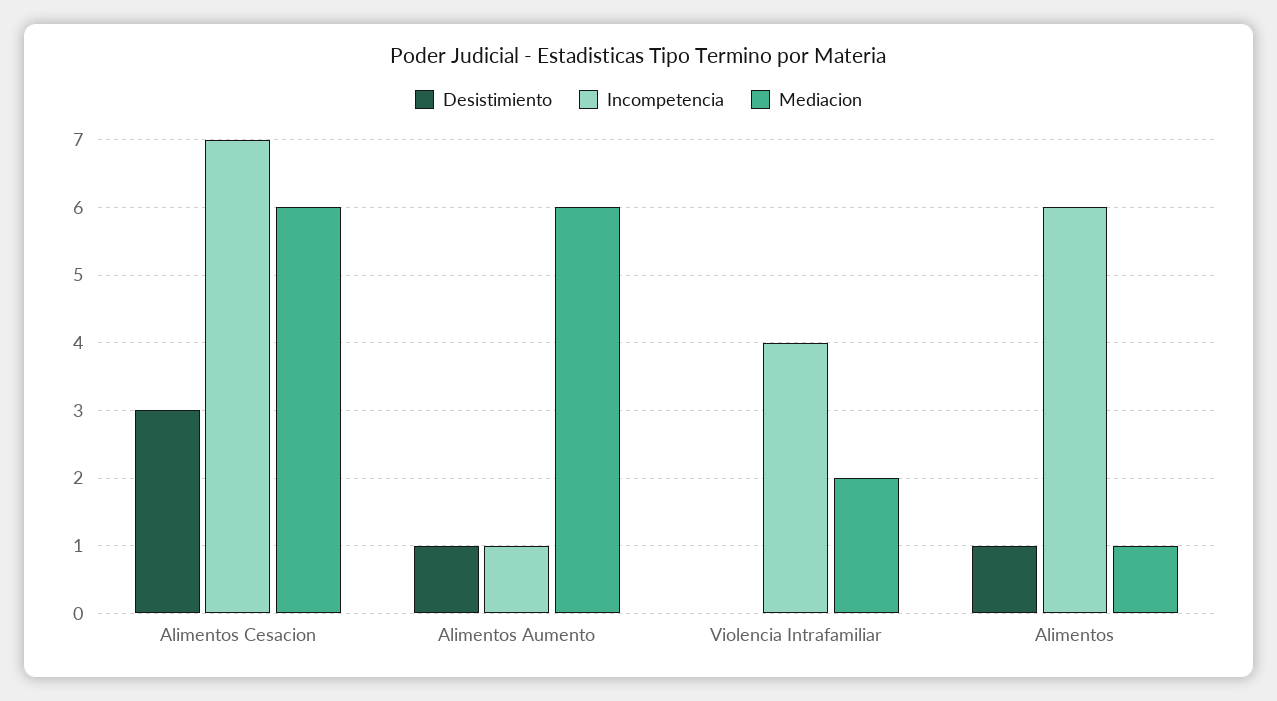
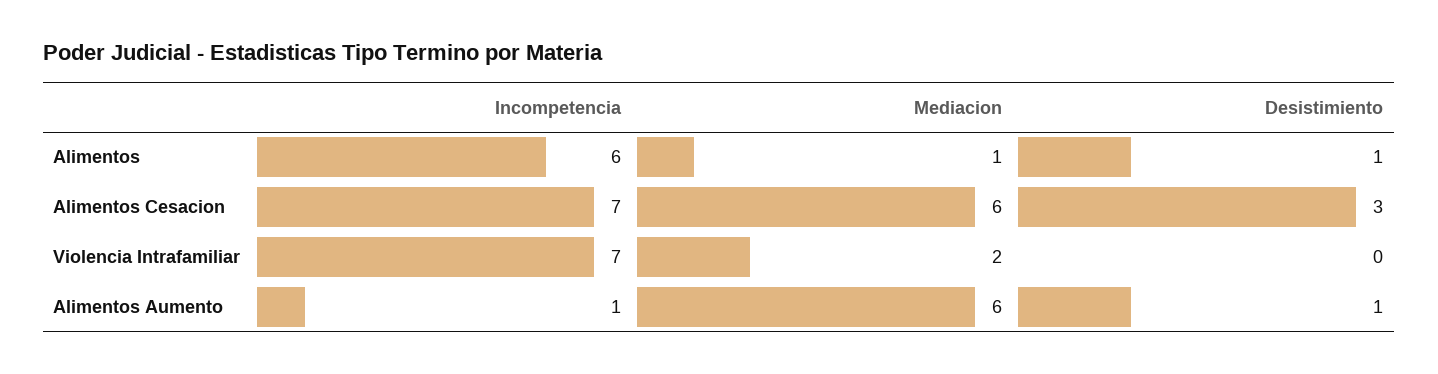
  {
    "Desistimiento": {
      "Alimentos Cesacion": 3,
      "Alimentos Aumento": 1,
      "Violencia Intrafamiliar": 0,
      "Alimentos": 1
    },
    "Incompetencia": {
      "Alimentos Cesacion": 7,
      "Alimentos Aumento": 1,
-     "Violencia Intrafamiliar": 4,
+     "Violencia Intrafamiliar": 7,
      "Alimentos": 6
    },
    "Mediacion": {
      "Alimentos Cesacion": 6,
      "Alimentos Aumento": 6,
      "Violencia Intrafamiliar": 2,
      "Alimentos": 1
    }
  }

